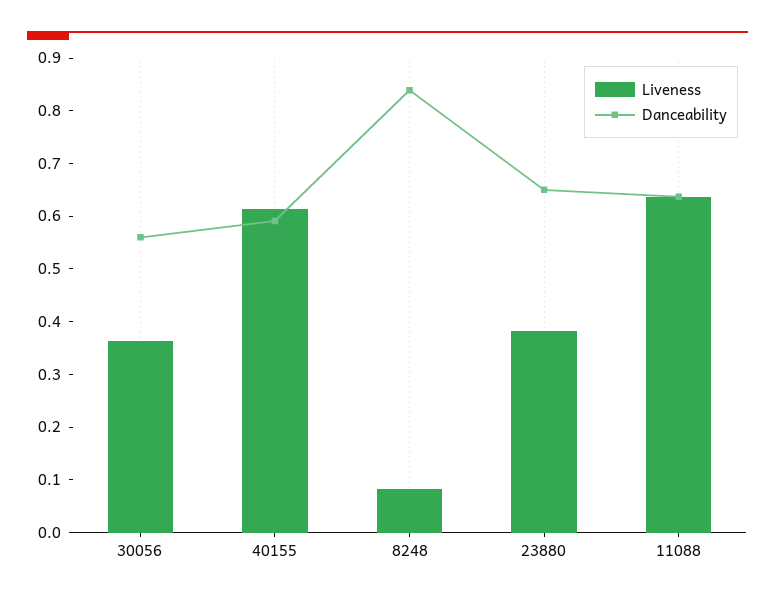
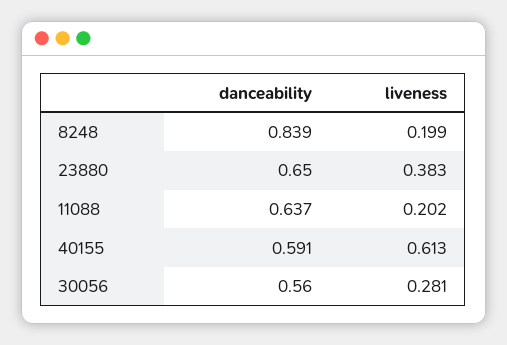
  {
    "Liveness": {
-     "30056": 0.36,
+     "30056": 0.281,
      "40155": 0.613,
-     "8248": 0.08,
+     "8248": 0.199,
      "23880": 0.383,
-     "11088": 0.64
+     "11088": 0.202
    },
    "Danceability": {
      "30056": 0.56,
      "40155": 0.591,
      "8248": 0.839,
      "23880": 0.65,
      "11088": 0.637
    }
  }

